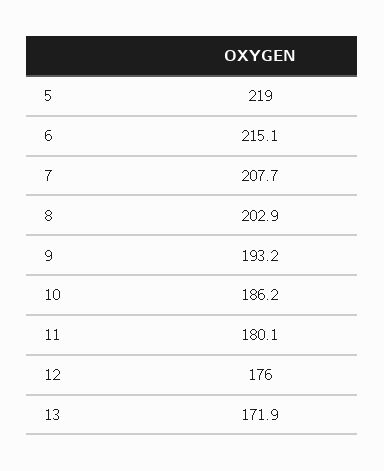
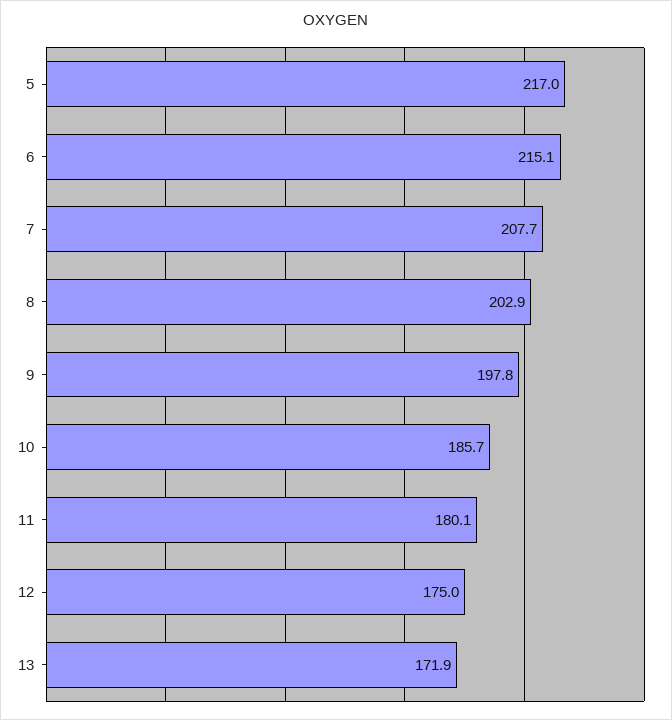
  {
-   "5": 219,
+   "5": 217,
    "6": 215.1,
    "7": 207.7,
    "8": 202.9,
-   "9": 193.2,
+   "9": 197.8,
-   "10": 186.2,
+   "10": 185.7,
    "11": 180.1,
-   "12": 176,
+   "12": 175,
    "13": 171.9
  }

